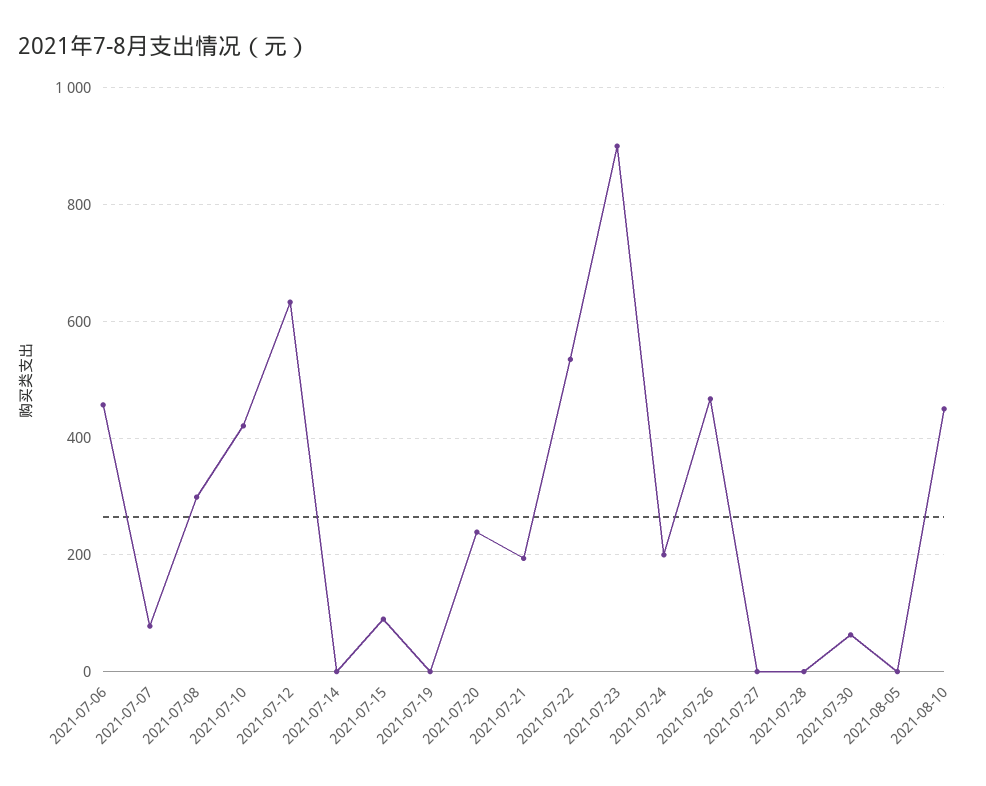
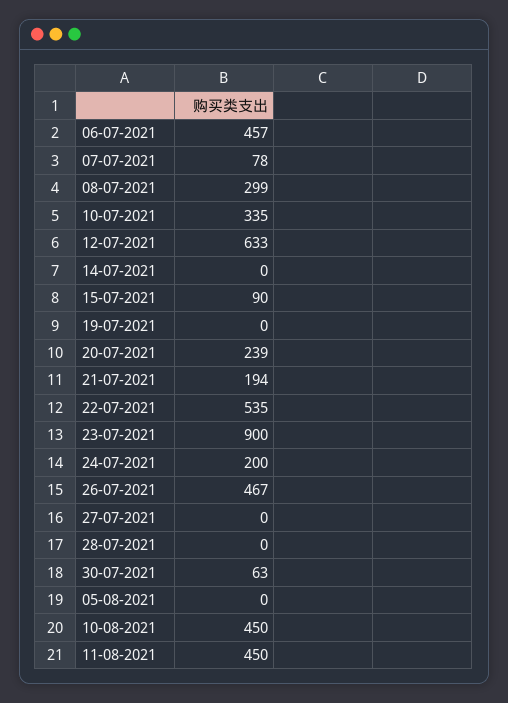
  {
    "2021-07-06": 457,
    "2021-07-07": 78,
    "2021-07-08": 299,
-   "2021-07-10": 420,
+   "2021-07-10": 335,
    "2021-07-12": 633,
    "2021-07-14": 0,
    "2021-07-15": 90,
    "2021-07-19": 0,
    "2021-07-20": 239,
    "2021-07-21": 194,
    "2021-07-22": 535,
    "2021-07-23": 900,
    "2021-07-24": 200,
    "2021-07-26": 467,
    "2021-07-27": 0,
    "2021-07-28": 0,
    "2021-07-30": 63,
    "2021-08-05": 0,
-   "2021-08-10": 450
+   "2021-08-10": 450,
+   "11-08-2021": 450
  }

